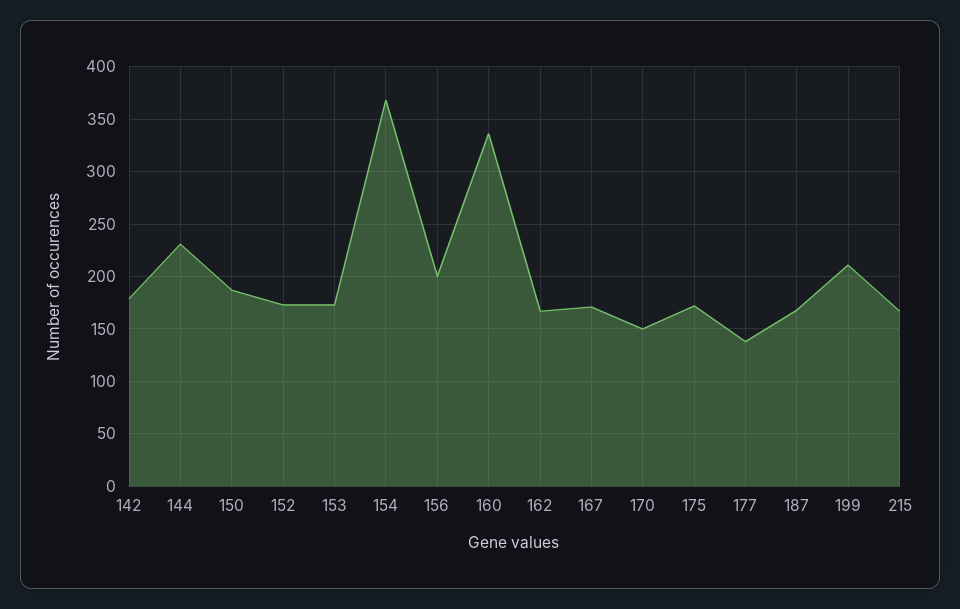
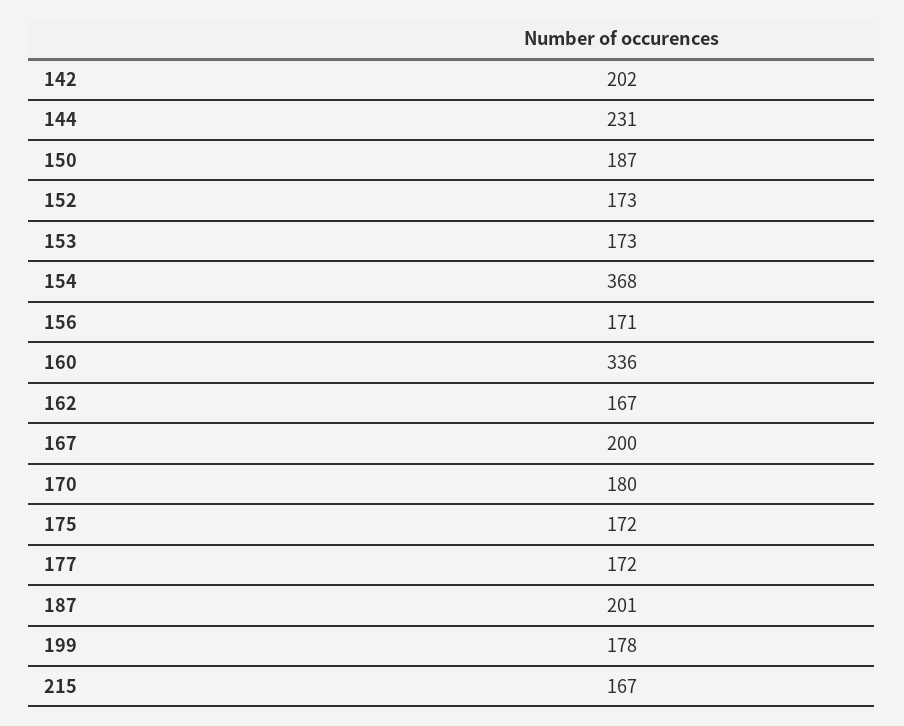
  {
-   "142": 180,
+   "142": 202,
    "144": 231,
    "150": 187,
    "152": 173,
    "153": 173,
    "154": 368,
-   "156": 200,
+   "156": 171,
    "160": 336,
    "162": 167,
-   "167": 170,
+   "167": 200,
-   "170": 150,
+   "170": 180,
    "175": 172,
-   "177": 140,
+   "177": 172,
-   "187": 170,
+   "187": 201,
-   "199": 210,
+   "199": 178,
    "215": 167
  }

